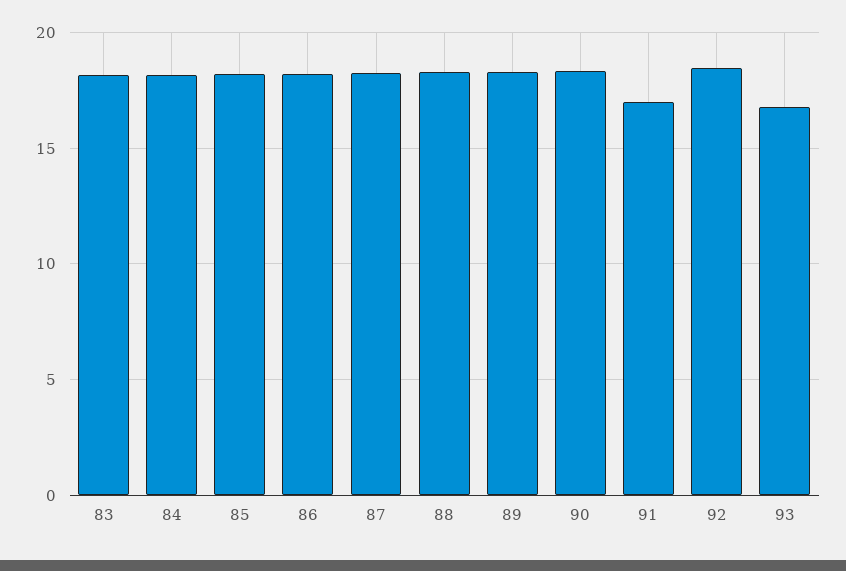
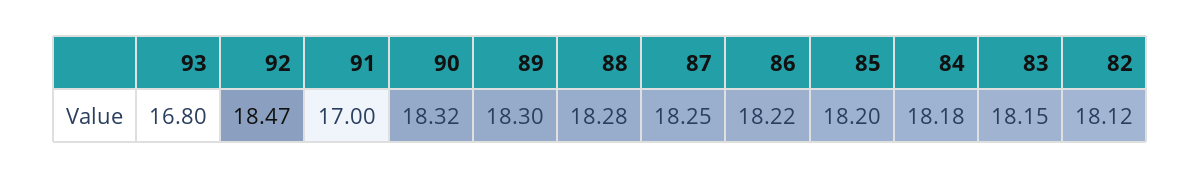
  {
    "83": 18.15,
    "84": 18.18,
    "85": 18.2,
    "86": 18.22,
    "87": 18.25,
    "88": 18.28,
    "89": 18.3,
    "90": 18.32,
    "91": 17,
    "92": 18.47,
-   "93": 16.8
+   "93": 16.8,
+   "82": 18.12
  }

